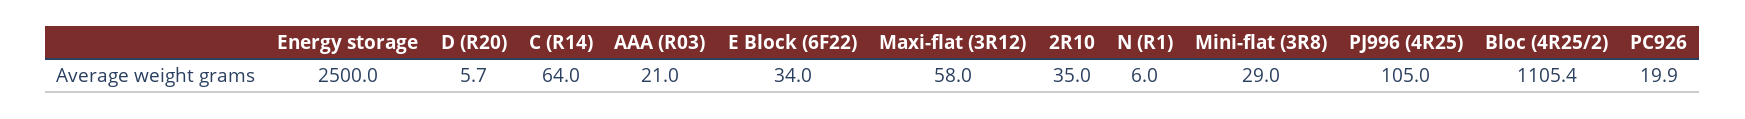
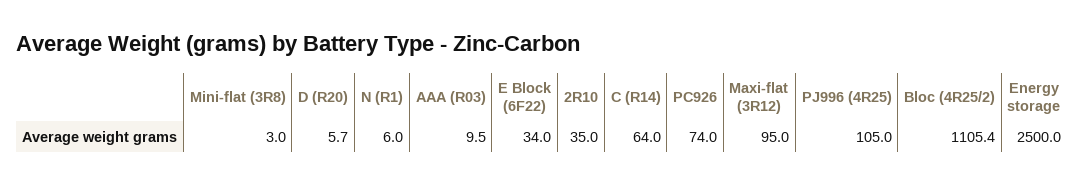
  {
    "Energy storage": 2500,
    "D (R20)": 5.7,
    "C (R14)": 64,
-   "AAA (R03)": 21,
+   "AAA (R03)": 9.5,
    "E Block (6F22)": 34,
-   "Maxi-flat (3R12)": 58,
+   "Maxi-flat (3R12)": 95,
    "2R10": 35,
    "N (R1)": 6,
-   "Mini-flat (3R8)": 29,
+   "Mini-flat (3R8)": 3,
    "PJ996 (4R25)": 105,
    "Bloc (4R25/2)": 1105.4,
-   "PC926": 19.9
+   "PC926": 74
  }

